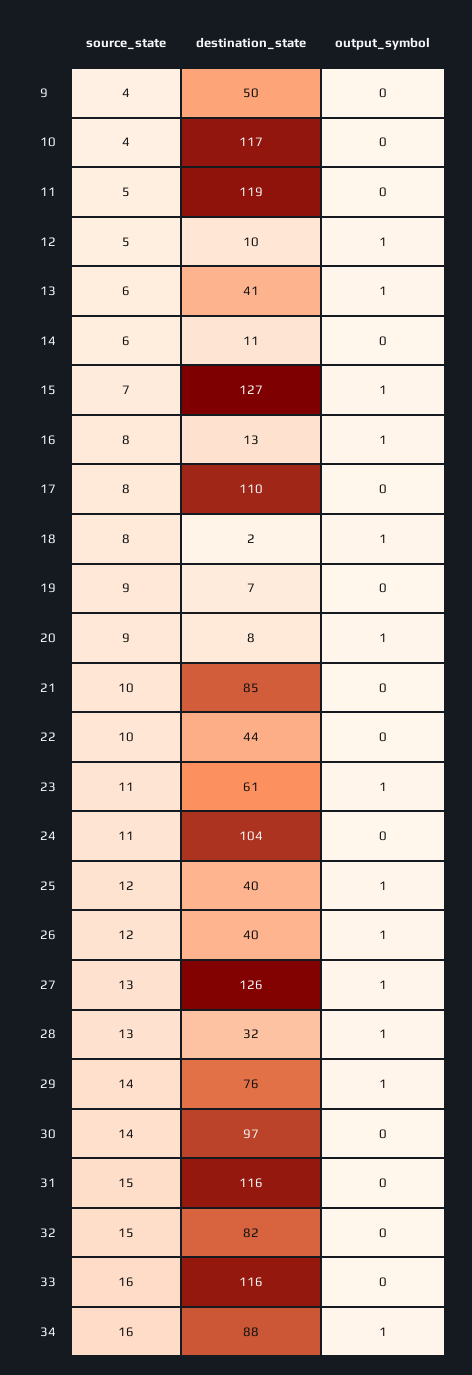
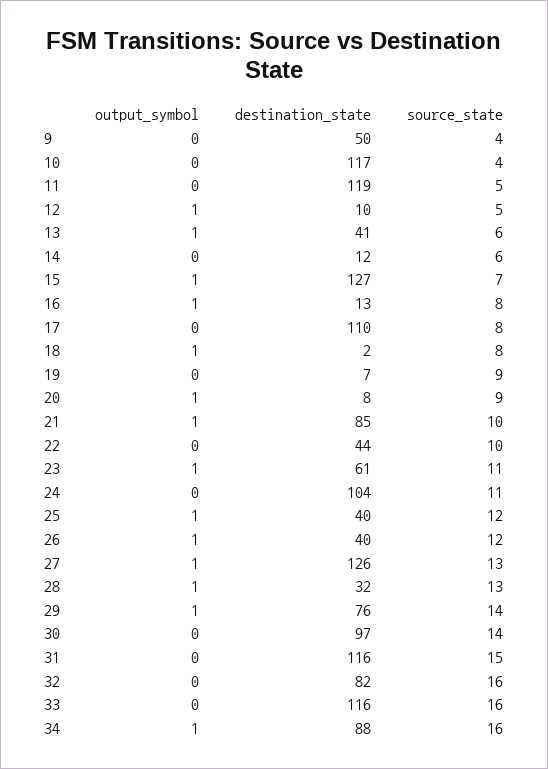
  {
    "source_state": {
      "9": 4,
      "10": 4,
      "11": 5,
      "12": 5,
      "13": 6,
      "14": 6,
      "15": 7,
      "16": 8,
      "17": 8,
      "18": 8,
      "19": 9,
      "20": 9,
      "21": 10,
      "22": 10,
      "23": 11,
      "24": 11,
      "25": 12,
      "26": 12,
      "27": 13,
      "28": 13,
      "29": 14,
      "30": 14,
      "31": 15,
-     "32": 15,
+     "32": 16,
      "33": 16,
      "34": 16
    },
    "destination_state": {
      "9": 50,
      "10": 117,
      "11": 119,
      "12": 10,
      "13": 41,
-     "14": 11,
+     "14": 12,
      "15": 127,
      "16": 13,
      "17": 110,
      "18": 2,
      "19": 7,
      "20": 8,
      "21": 85,
      "22": 44,
      "23": 61,
      "24": 104,
      "25": 40,
      "26": 40,
      "27": 126,
      "28": 32,
      "29": 76,
      "30": 97,
      "31": 116,
      "32": 82,
      "33": 116,
      "34": 88
    },
    "output_symbol": {
      "9": 0,
      "10": 0,
      "11": 0,
      "12": 1,
      "13": 1,
      "14": 0,
      "15": 1,
      "16": 1,
      "17": 0,
      "18": 1,
      "19": 0,
      "20": 1,
-     "21": 0,
+     "21": 1,
      "22": 0,
      "23": 1,
      "24": 0,
      "25": 1,
      "26": 1,
      "27": 1,
      "28": 1,
      "29": 1,
      "30": 0,
      "31": 0,
      "32": 0,
      "33": 0,
      "34": 1
    }
  }

